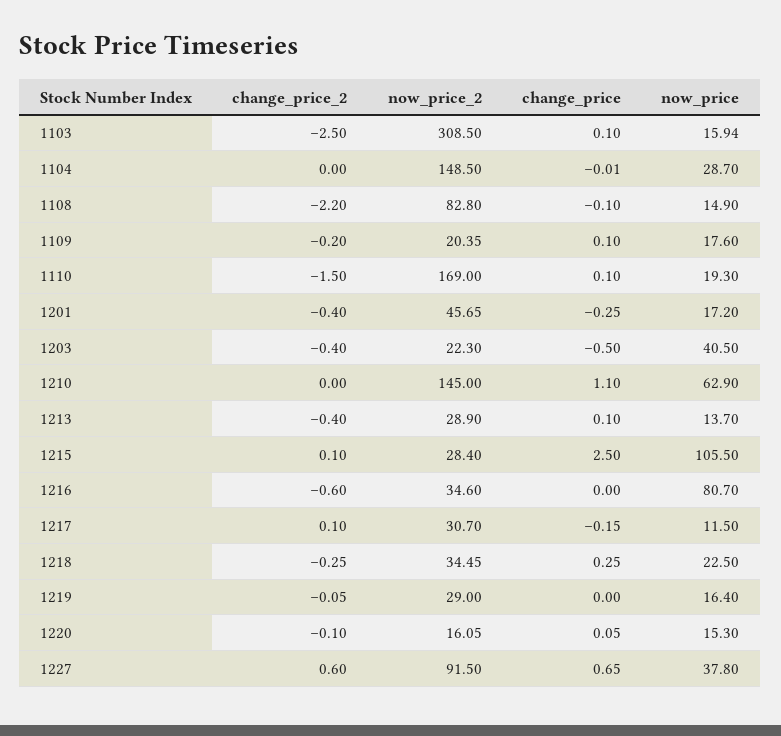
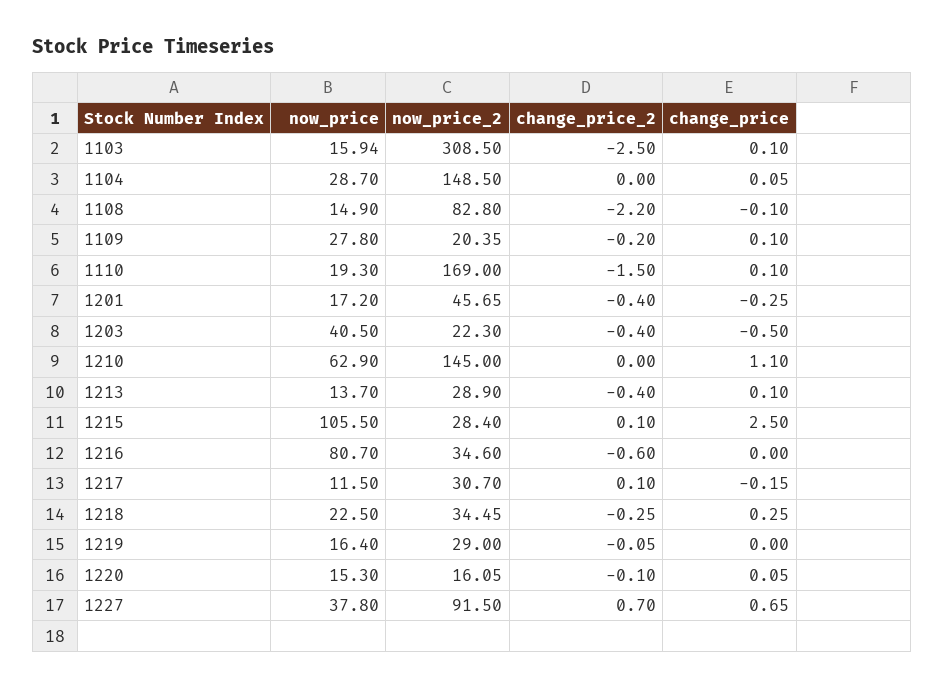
  {
    "change_price_2": {
      "1103": -2.5,
      "1104": 0,
      "1108": -2.2,
      "1109": -0.2,
      "1110": -1.5,
      "1201": -0.4,
      "1203": -0.4,
      "1210": 0,
      "1213": -0.4,
      "1215": 0.1,
      "1216": -0.6,
      "1217": 0.1,
      "1218": -0.25,
      "1219": -0.05,
      "1220": -0.1,
-     "1227": 0.6
+     "1227": 0.7
    },
    "now_price_2": {
      "1103": 308.5,
      "1104": 148.5,
      "1108": 82.8,
      "1109": 20.35,
      "1110": 169,
      "1201": 45.65,
      "1203": 22.3,
      "1210": 145,
      "1213": 28.9,
      "1215": 28.4,
      "1216": 34.6,
      "1217": 30.7,
      "1218": 34.45,
      "1219": 29,
      "1220": 16.05,
      "1227": 91.5
    },
    "change_price": {
      "1103": 0.1,
-     "1104": -0.01,
+     "1104": 0.05,
      "1108": -0.1,
      "1109": 0.1,
      "1110": 0.1,
      "1201": -0.25,
      "1203": -0.5,
      "1210": 1.1,
      "1213": 0.1,
      "1215": 2.5,
      "1216": 0,
      "1217": -0.15,
      "1218": 0.25,
      "1219": 0,
      "1220": 0.05,
      "1227": 0.65
    },
    "now_price": {
      "1103": 15.94,
      "1104": 28.7,
      "1108": 14.9,
-     "1109": 17.6,
+     "1109": 27.8,
      "1110": 19.3,
      "1201": 17.2,
      "1203": 40.5,
      "1210": 62.9,
      "1213": 13.7,
      "1215": 105.5,
      "1216": 80.7,
      "1217": 11.5,
      "1218": 22.5,
      "1219": 16.4,
      "1220": 15.3,
      "1227": 37.8
    }
  }

